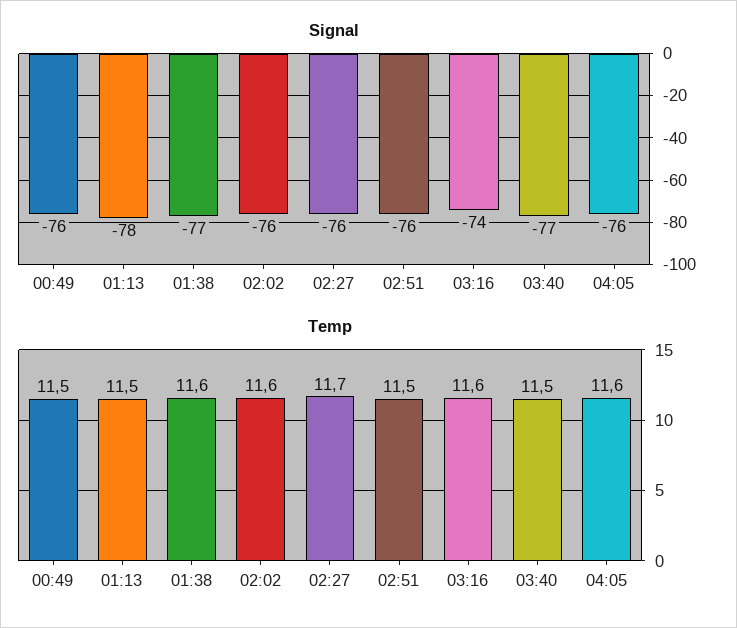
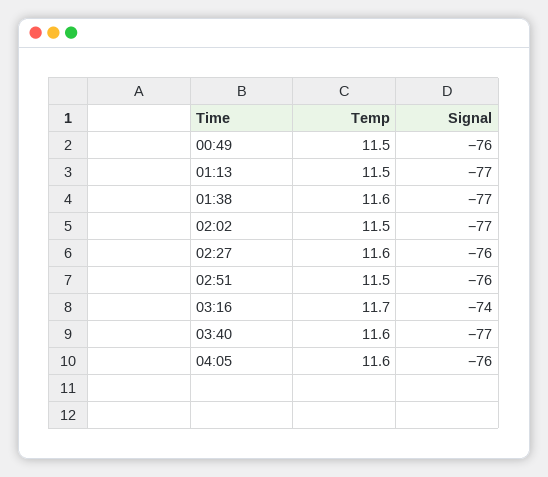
  {
    "Signal": {
      "00:49": -76,
-     "01:13": -78,
+     "01:13": -77,
      "01:38": -77,
-     "02:02": -76,
+     "02:02": -77,
      "02:27": -76,
      "02:51": -76,
      "03:16": -74,
      "03:40": -77,
      "04:05": -76
    },
    "Temp": {
      "00:49": 11.5,
      "01:13": 11.5,
      "01:38": 11.6,
-     "02:02": 11.6,
+     "02:02": 11.5,
-     "02:27": 11.7,
+     "02:27": 11.6,
      "02:51": 11.5,
-     "03:16": 11.6,
+     "03:16": 11.7,
-     "03:40": 11.5,
+     "03:40": 11.6,
      "04:05": 11.6
    }
  }

